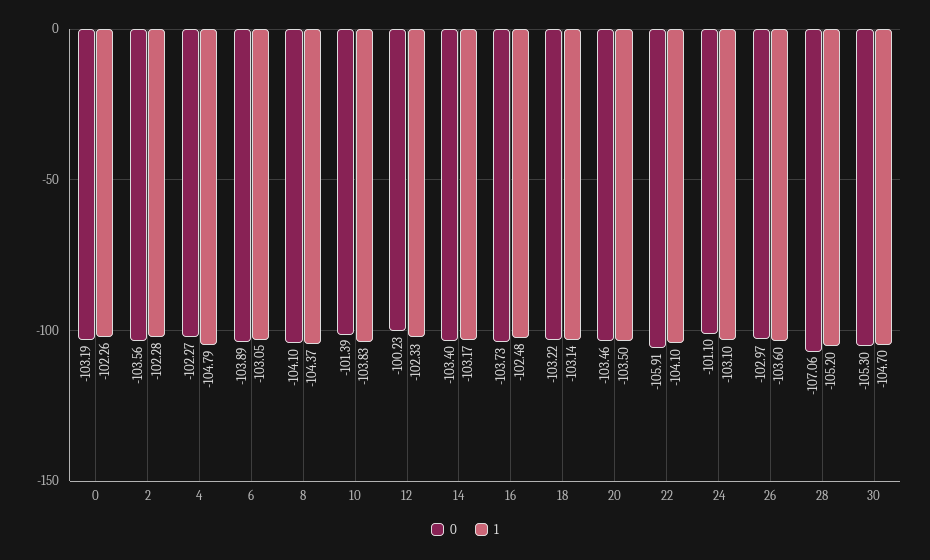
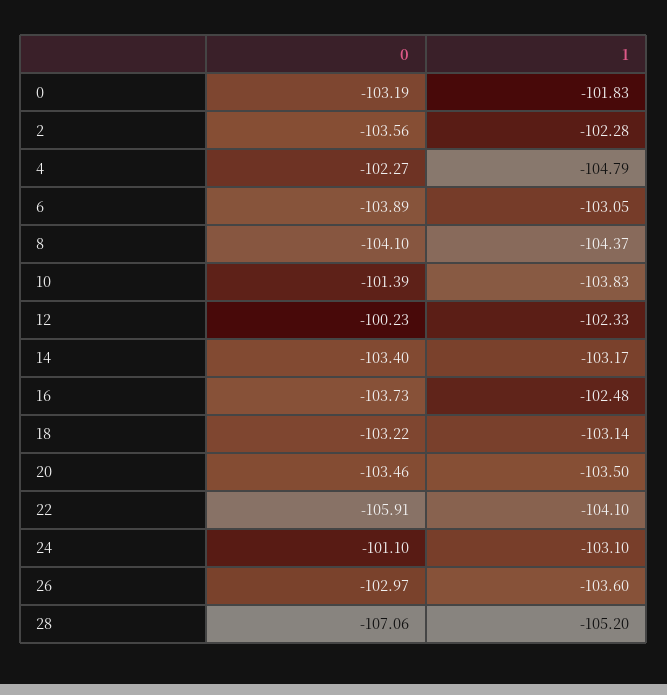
  {
    "0": {
      "0": -103.19,
      "2": -103.56,
      "4": -102.27,
      "6": -103.89,
      "8": -104.1,
      "10": -101.39,
      "12": -100.23,
      "14": -103.4,
      "16": -103.73,
      "18": -103.22,
      "20": -103.46,
      "22": -105.91,
      "24": -101.1,
      "26": -102.97,
-     "28": -107.06,
+     "28": -107.06
-     "30": -105.3
    },
    "1": {
-     "0": -102.26,
+     "0": -101.83,
      "2": -102.28,
      "4": -104.79,
      "6": -103.05,
      "8": -104.37,
      "10": -103.83,
      "12": -102.33,
      "14": -103.17,
      "16": -102.48,
      "18": -103.14,
      "20": -103.5,
      "22": -104.1,
      "24": -103.1,
      "26": -103.6,
-     "28": -105.2,
+     "28": -105.2
-     "30": -104.7
    }
  }

